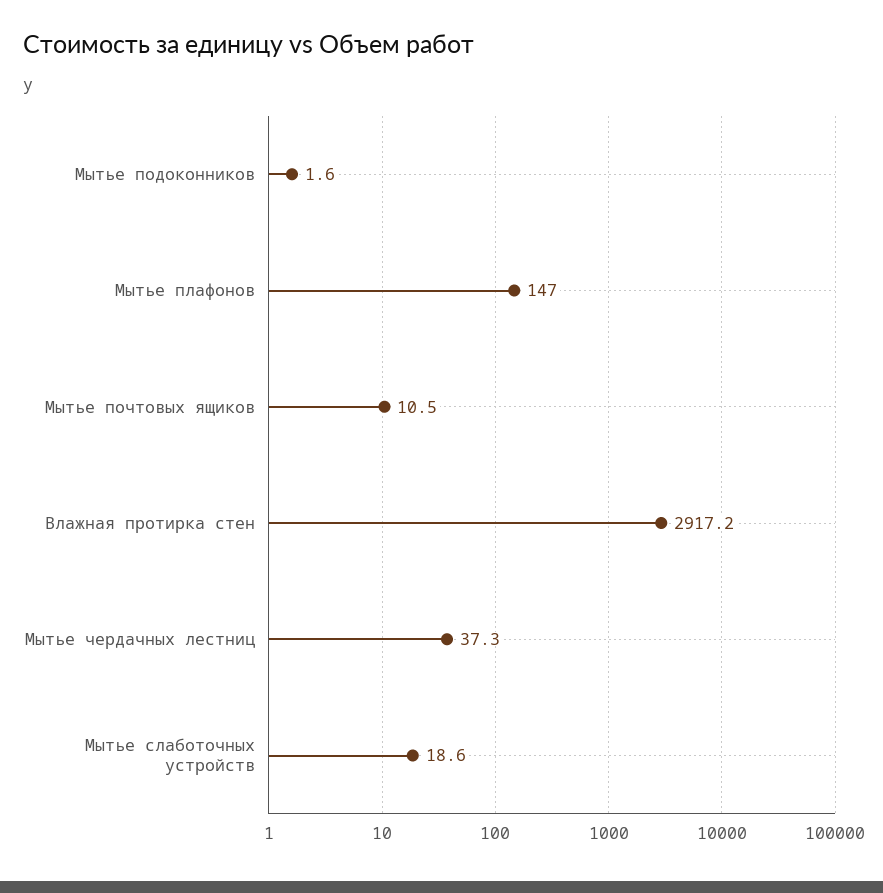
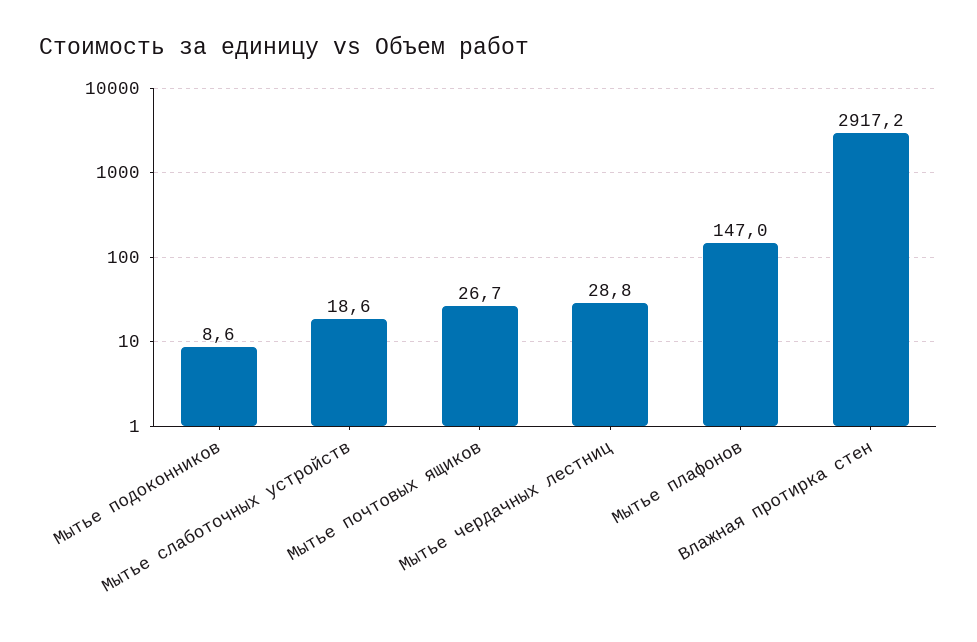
  {
-   "Мытье подоконников": 1.6,
+   "Мытье подоконников": 8.6,
    "Мытье плафонов": 147,
-   "Мытье почтовых ящиков": 10.5,
+   "Мытье почтовых ящиков": 26.7,
    "Влажная протирка стен": 2917.2,
-   "Мытье чердачных лестниц": 37.3,
+   "Мытье чердачных лестниц": 28.8,
    "Мытье слаботочных устройств": 18.6
  }

